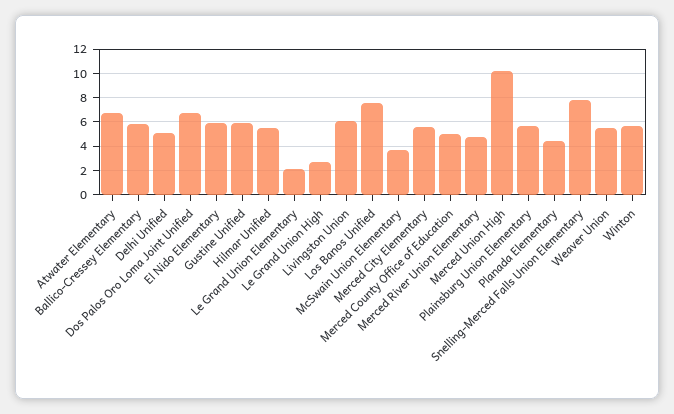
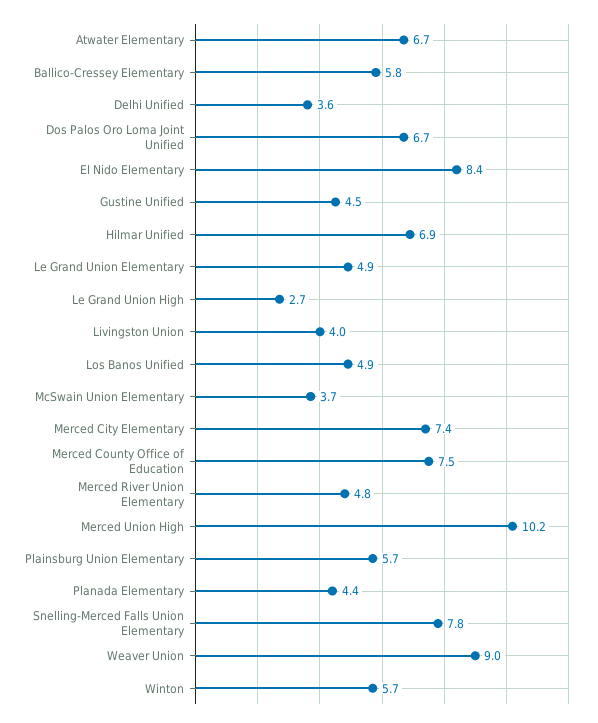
  {
    "Atwater Elementary": 6.7,
    "Ballico-Cressey Elementary": 5.8,
-   "Delhi Unified": 5,
+   "Delhi Unified": 3.6,
    "Dos Palos Oro Loma Joint Unified": 6.7,
-   "El Nido Elementary": 6,
+   "El Nido Elementary": 8.4,
-   "Gustine Unified": 6,
+   "Gustine Unified": 4.5,
-   "Hilmar Unified": 5.5,
+   "Hilmar Unified": 6.9,
-   "Le Grand Union Elementary": 2,
+   "Le Grand Union Elementary": 4.9,
    "Le Grand Union High": 2.7,
-   "Livingston Union": 6,
+   "Livingston Union": 4,
-   "Los Banos Unified": 7.5,
+   "Los Banos Unified": 4.9,
    "McSwain Union Elementary": 3.7,
-   "Merced City Elementary": 5.5,
+   "Merced City Elementary": 7.4,
-   "Merced County Office of Education": 5,
+   "Merced County Office of Education": 7.5,
    "Merced River Union Elementary": 4.8,
    "Merced Union High": 10.2,
    "Plainsburg Union Elementary": 5.7,
    "Planada Elementary": 4.4,
    "Snelling-Merced Falls Union Elementary": 7.8,
-   "Weaver Union": 5.5,
+   "Weaver Union": 9,
    "Winton": 5.7
  }

